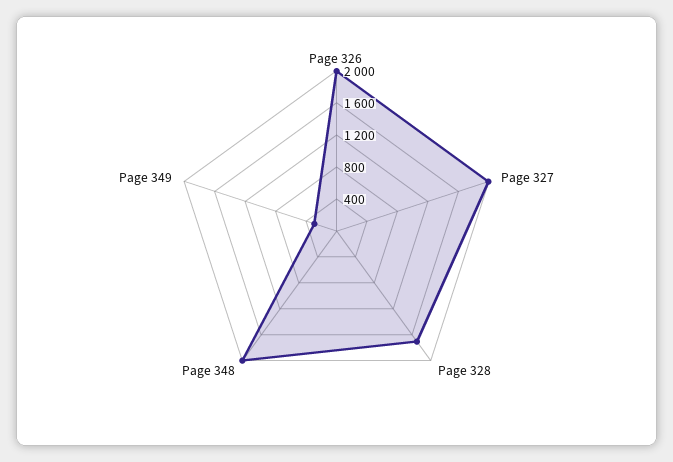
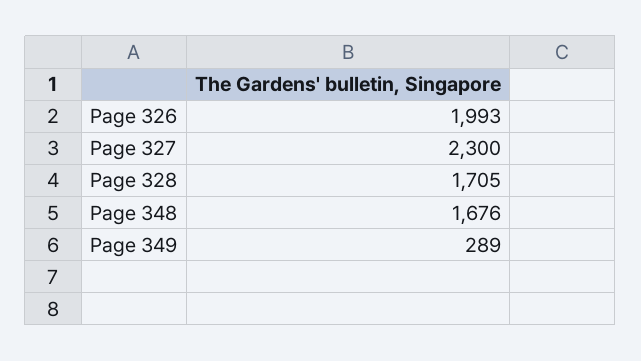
  {
    "Page 326": 1993,
-   "Page 327": 2000,
+   "Page 327": 2300,
    "Page 328": 1705,
-   "Page 348": 2000,
+   "Page 348": 1676,
    "Page 349": 289
  }

